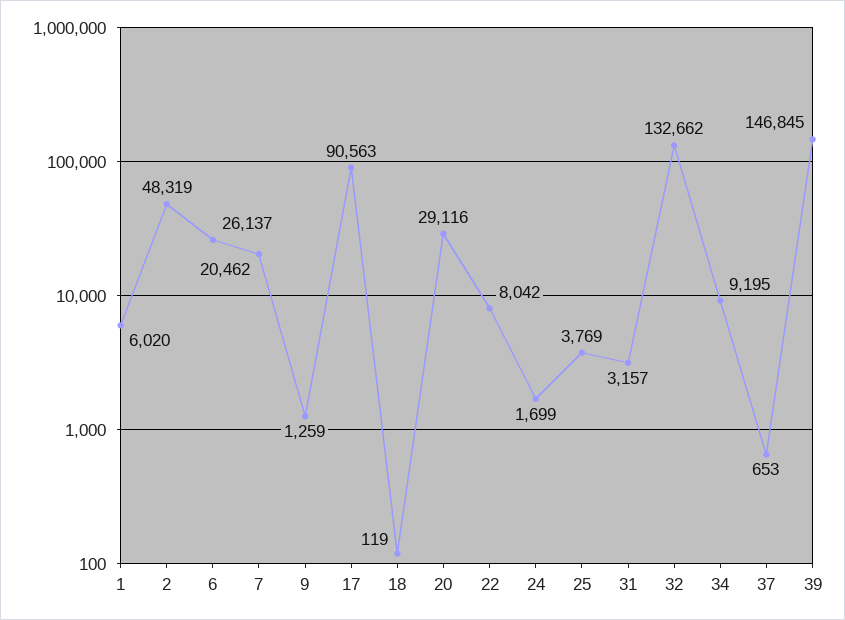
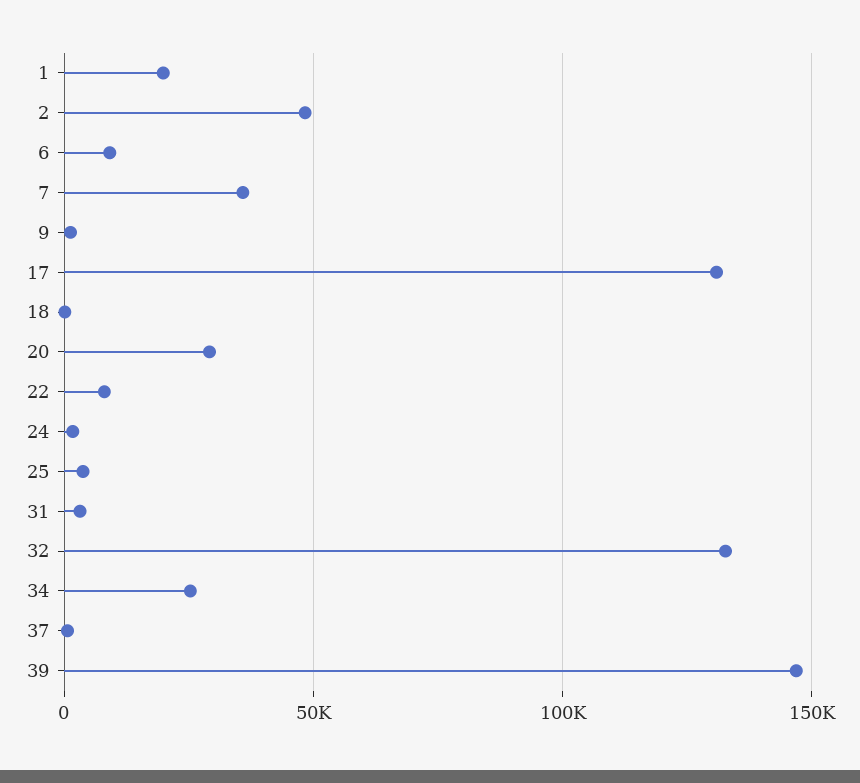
  {
-   "1": 6020,
+   "1": 20000,
    "2": 48319,
-   "6": 26137,
+   "6": 10000,
-   "7": 20462,
+   "7": 35000,
    "9": 1259,
-   "17": 90563,
+   "17": 130000,
    "18": 119,
    "20": 29116,
    "22": 8042,
    "24": 1699,
    "25": 3769,
    "31": 3157,
    "32": 132662,
-   "34": 9195,
+   "34": 25000,
    "37": 653,
    "39": 146845
  }

